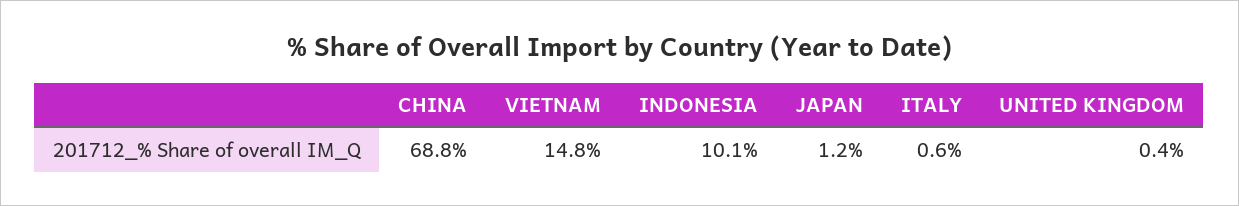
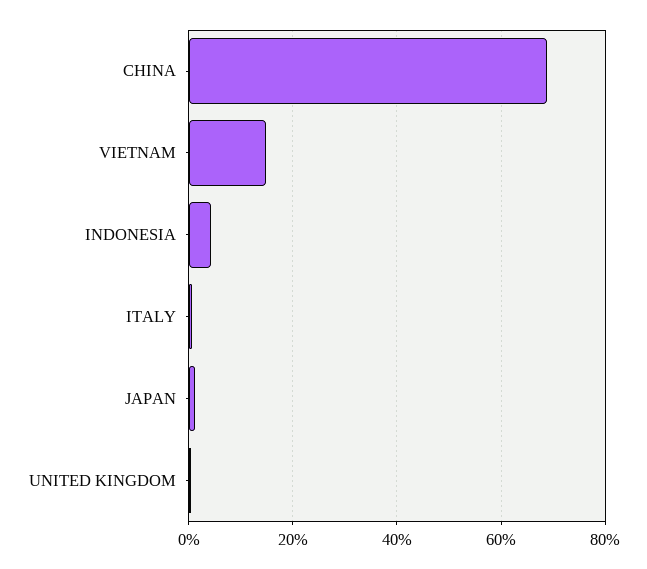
  {
    "CHINA": 68.8,
    "VIETNAM": 14.8,
-   "INDONESIA": 10.1,
+   "INDONESIA": 4,
    "JAPAN": 1.2,
    "ITALY": 0.6,
    "UNITED KINGDOM": 0.4
  }

